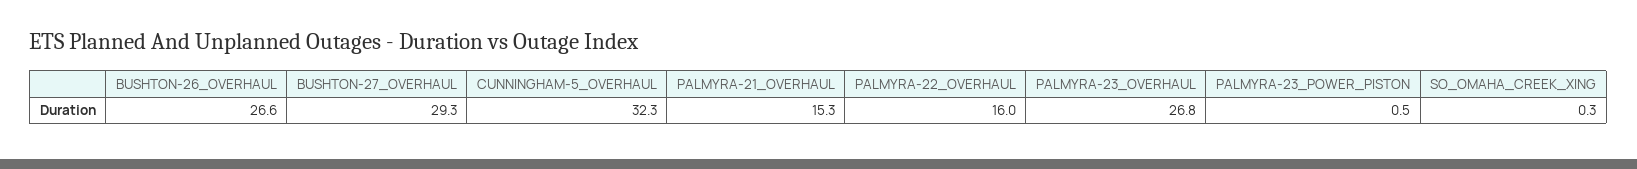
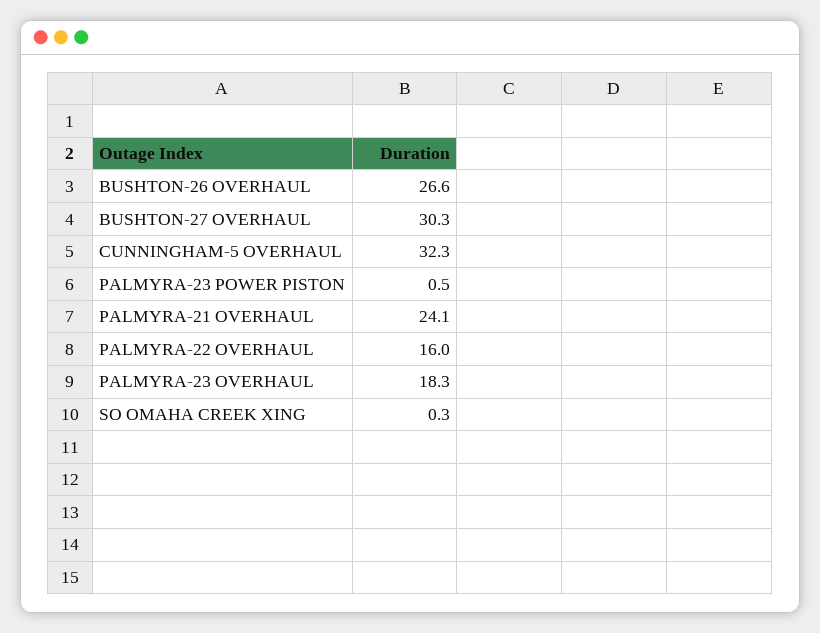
  {
    "BUSHTON-26_OVERHAUL": 26.6,
-   "BUSHTON-27_OVERHAUL": 29.3,
+   "BUSHTON-27_OVERHAUL": 30.3,
    "CUNNINGHAM-5_OVERHAUL": 32.3,
-   "PALMYRA-21_OVERHAUL": 15.3,
+   "PALMYRA-21_OVERHAUL": 24.1,
    "PALMYRA-22_OVERHAUL": 16,
-   "PALMYRA-23_OVERHAUL": 26.8,
+   "PALMYRA-23_OVERHAUL": 18.3,
    "PALMYRA-23_POWER_PISTON": 0.5,
    "SO_OMAHA_CREEK_XING": 0.3
  }

